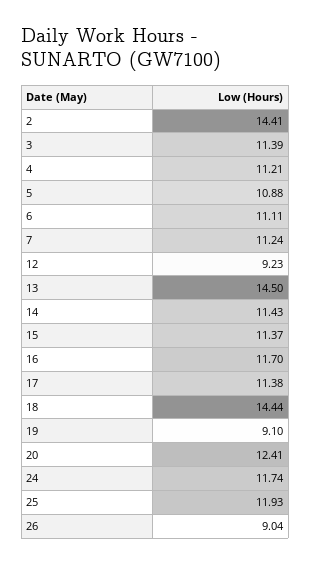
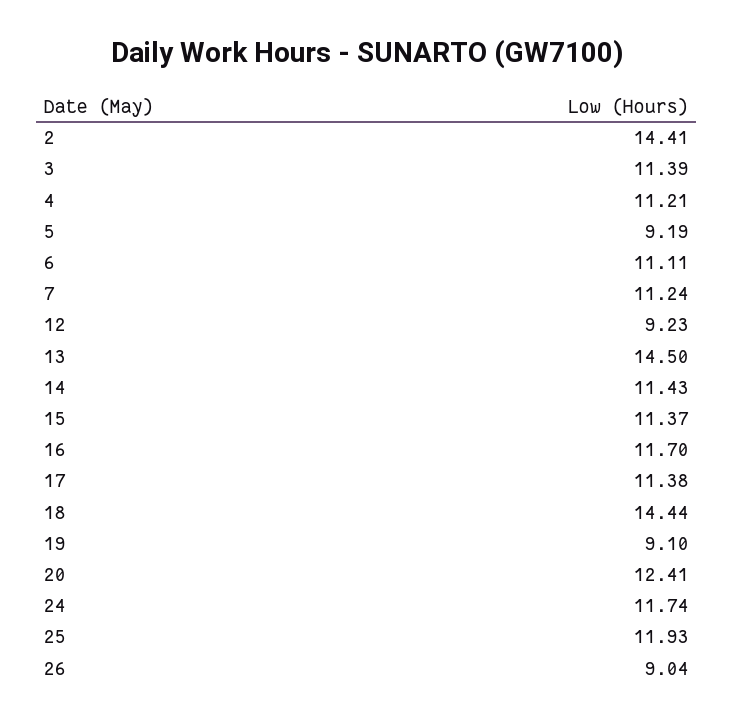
  {
    "2": 14.41,
    "3": 11.39,
    "4": 11.21,
-   "5": 10.88,
+   "5": 9.19,
    "6": 11.11,
    "7": 11.24,
    "12": 9.23,
    "13": 14.5,
    "14": 11.43,
    "15": 11.37,
    "16": 11.7,
    "17": 11.38,
    "18": 14.44,
    "19": 9.1,
    "20": 12.41,
    "24": 11.74,
    "25": 11.93,
    "26": 9.04
  }

